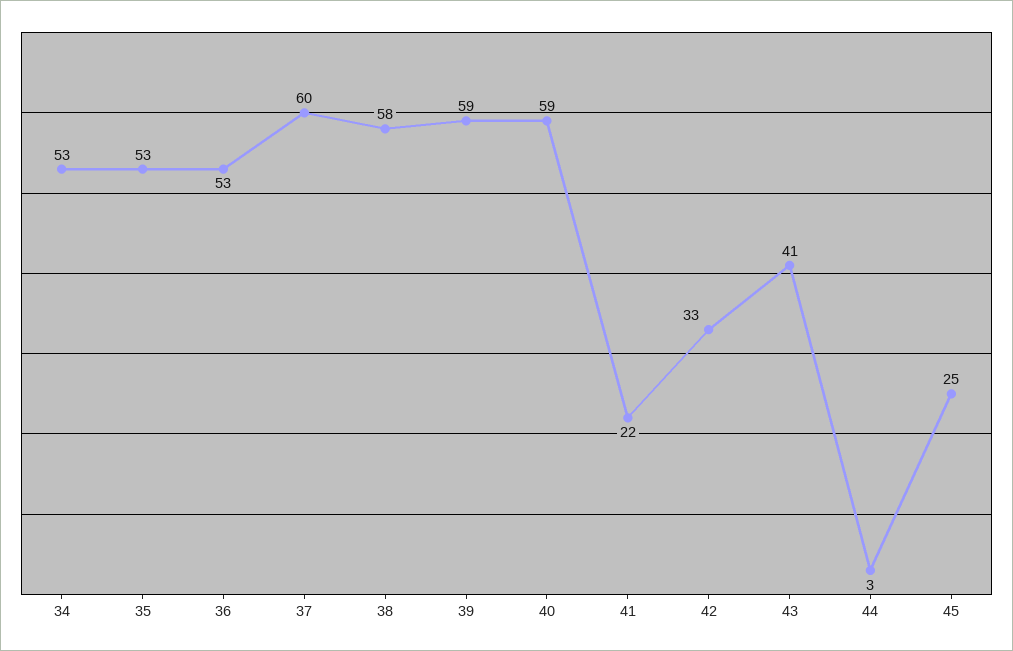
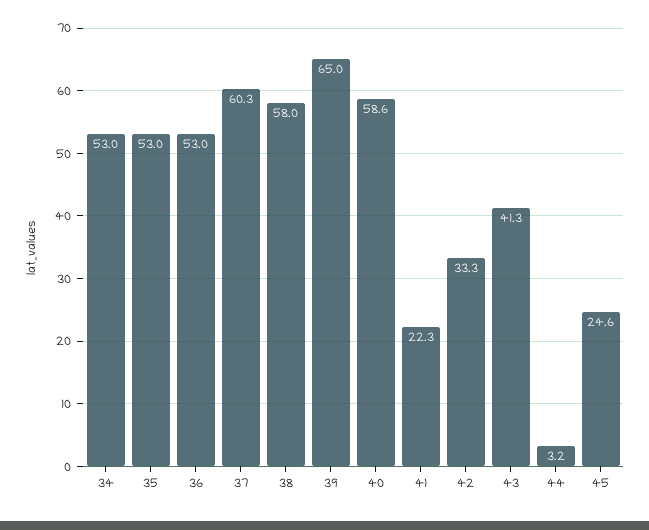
  {
    "34": 53,
    "35": 53,
    "36": 53,
    "37": 60.3,
    "38": 58,
-   "39": 59,
+   "39": 65,
    "40": 58.6,
    "41": 22.3,
    "42": 33.3,
    "43": 41.3,
    "44": 3.2,
    "45": 24.6
  }

